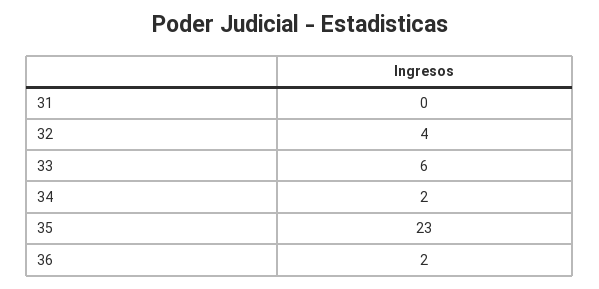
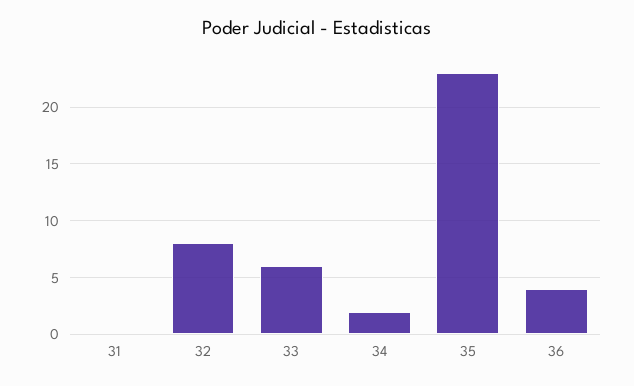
  {
    "31": 0,
-   "32": 4,
+   "32": 8,
    "33": 6,
    "34": 2,
    "35": 23,
-   "36": 2
+   "36": 4
  }

